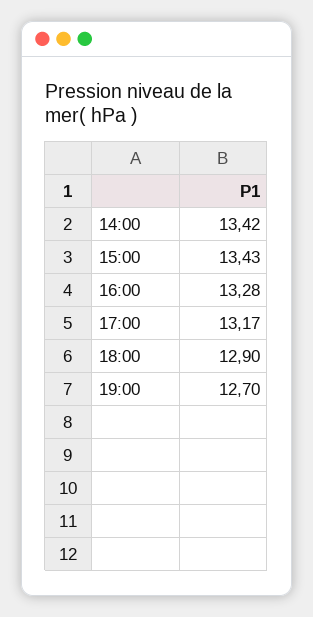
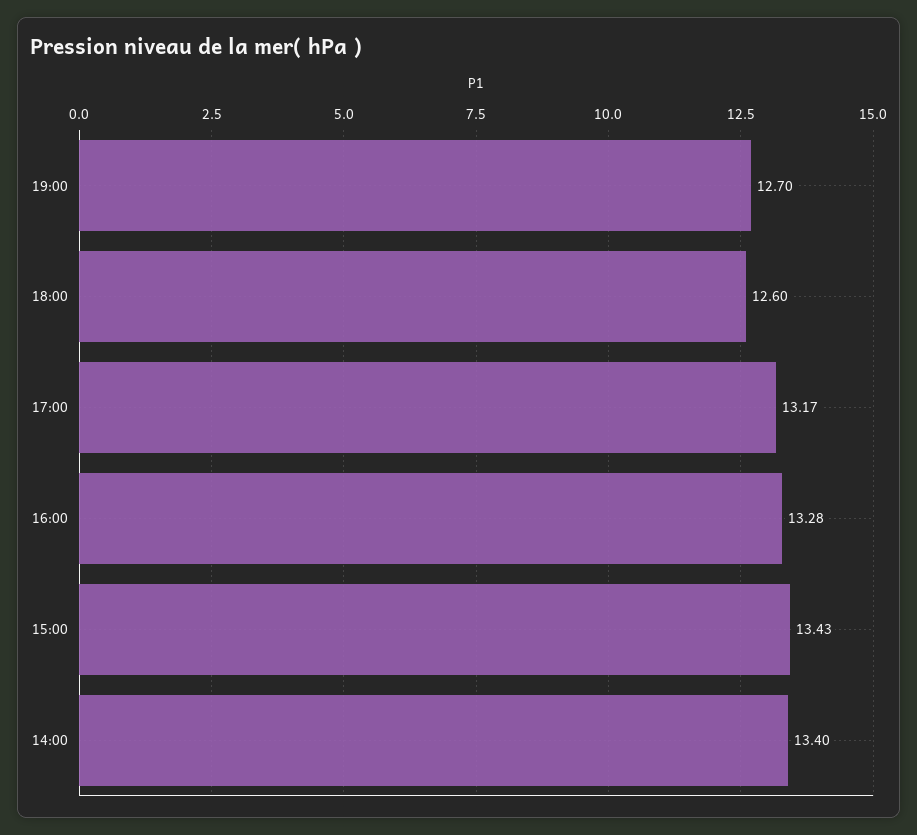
  {
-   "14:00": 13.42,
+   "14:00": 13.4,
    "15:00": 13.43,
    "16:00": 13.28,
    "17:00": 13.17,
-   "18:00": 12.9,
+   "18:00": 12.6,
    "19:00": 12.7
  }

